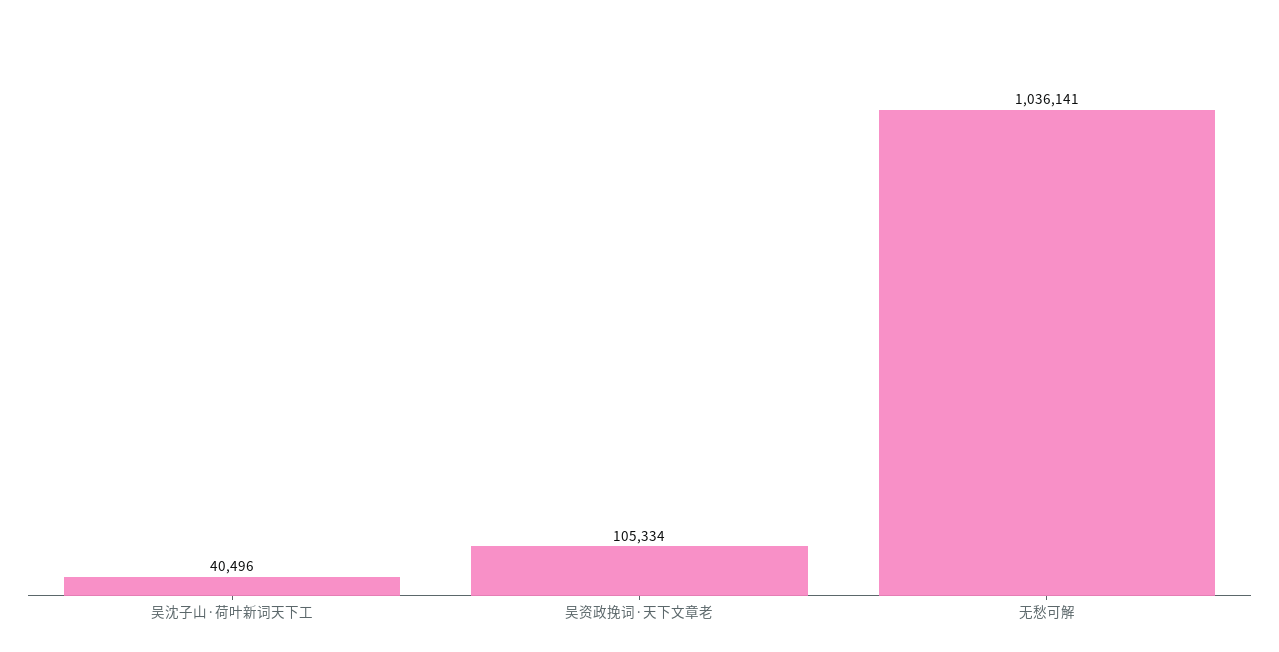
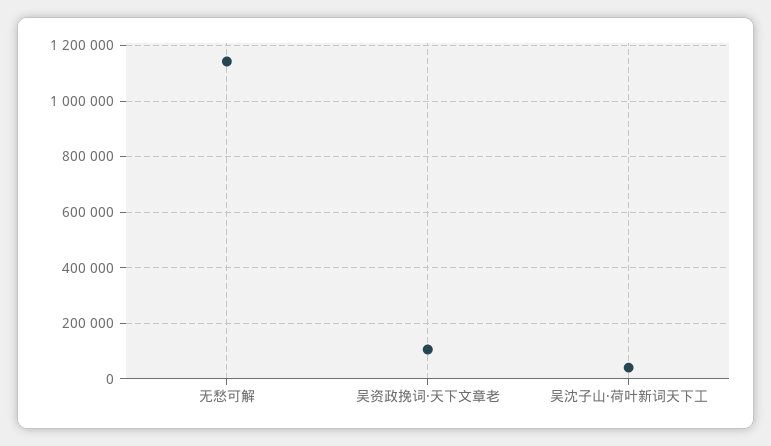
  {
    "吴沈子山·荷叶新词天下工": 40496,
    "吴资政挽词·天下文章老": 105334,
-   "无愁可解": 1036141
+   "无愁可解": 1150000
  }

